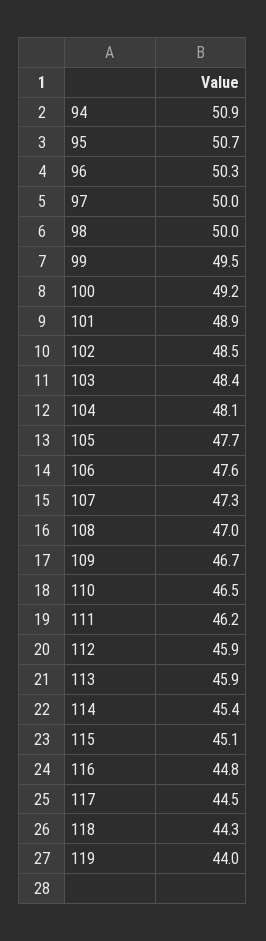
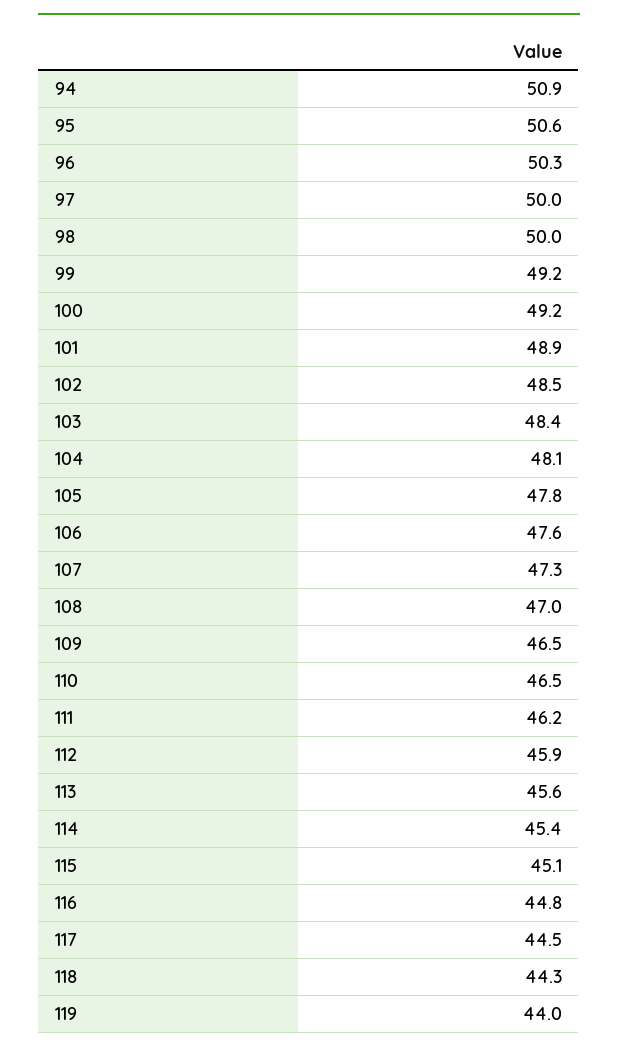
  {
    "94": 50.9,
-   "95": 50.7,
+   "95": 50.6,
    "96": 50.3,
    "97": 50,
    "98": 50,
-   "99": 49.5,
+   "99": 49.2,
    "100": 49.2,
    "101": 48.9,
    "102": 48.5,
    "103": 48.4,
    "104": 48.1,
-   "105": 47.7,
+   "105": 47.8,
    "106": 47.6,
    "107": 47.3,
    "108": 47,
-   "109": 46.7,
+   "109": 46.5,
    "110": 46.5,
    "111": 46.2,
    "112": 45.9,
-   "113": 45.9,
+   "113": 45.6,
    "114": 45.4,
    "115": 45.1,
    "116": 44.8,
    "117": 44.5,
    "118": 44.3,
    "119": 44
  }

